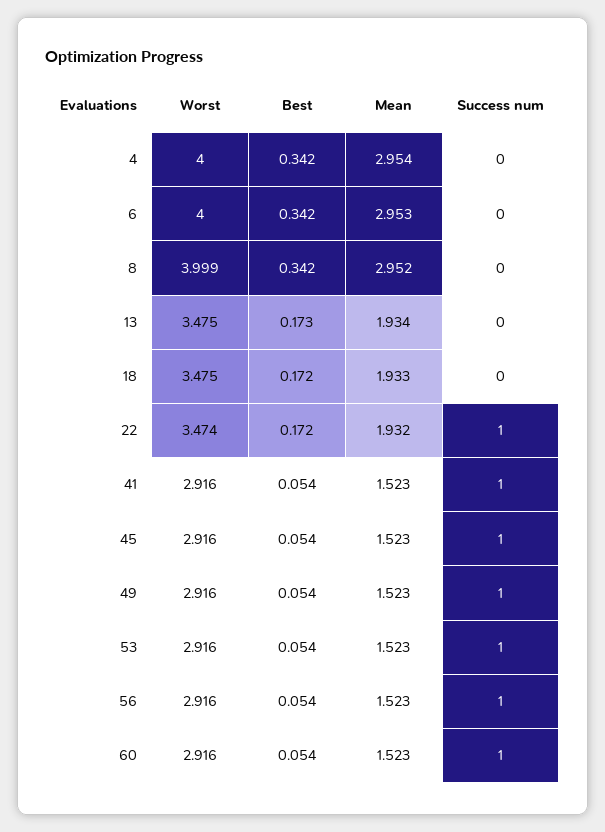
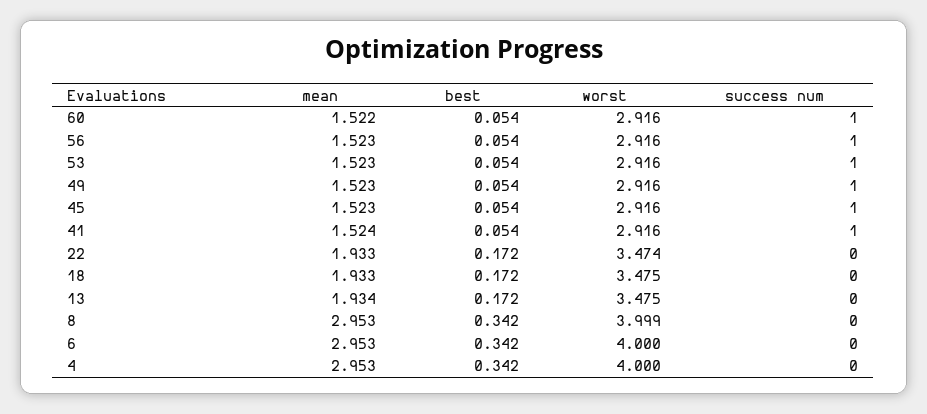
  {
    "Worst": {
      "4": 4,
      "6": 4,
      "8": 3.999,
      "13": 3.475,
      "18": 3.475,
      "22": 3.474,
      "41": 2.916,
      "45": 2.916,
      "49": 2.916,
      "53": 2.916,
      "56": 2.916,
      "60": 2.916
    },
    "Best": {
      "4": 0.342,
      "6": 0.342,
      "8": 0.342,
-     "13": 0.173,
+     "13": 0.172,
      "18": 0.172,
      "22": 0.172,
      "41": 0.054,
      "45": 0.054,
      "49": 0.054,
      "53": 0.054,
      "56": 0.054,
      "60": 0.054
    },
    "Mean": {
-     "4": 2.954,
+     "4": 2.953,
      "6": 2.953,
-     "8": 2.952,
+     "8": 2.953,
      "13": 1.934,
      "18": 1.933,
-     "22": 1.932,
+     "22": 1.933,
-     "41": 1.523,
+     "41": 1.524,
      "45": 1.523,
      "49": 1.523,
      "53": 1.523,
      "56": 1.523,
-     "60": 1.523
+     "60": 1.522
    },
    "Success num": {
      "4": 0,
      "6": 0,
      "8": 0,
      "13": 0,
      "18": 0,
-     "22": 1,
+     "22": 0,
      "41": 1,
      "45": 1,
      "49": 1,
      "53": 1,
      "56": 1,
      "60": 1
    }
  }

